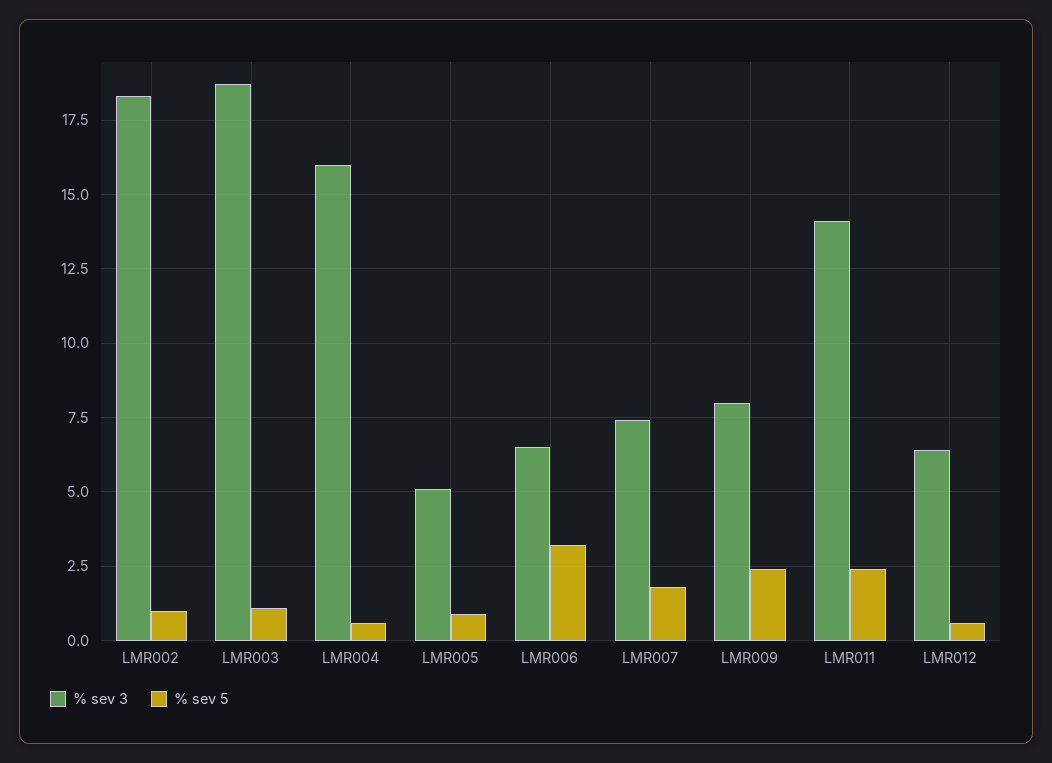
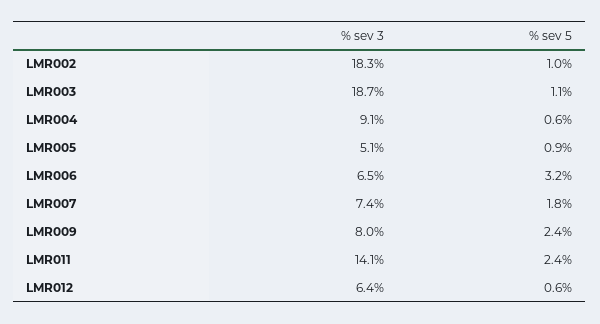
  {
    "% sev 3": {
      "LMR002": 18.3,
      "LMR003": 18.7,
-     "LMR004": 16,
+     "LMR004": 9.1,
      "LMR005": 5.1,
      "LMR006": 6.5,
      "LMR007": 7.4,
      "LMR009": 8,
      "LMR011": 14.1,
      "LMR012": 6.4
    },
    "% sev 5": {
      "LMR002": 1,
      "LMR003": 1.1,
      "LMR004": 0.6,
      "LMR005": 0.9,
      "LMR006": 3.2,
      "LMR007": 1.8,
      "LMR009": 2.4,
      "LMR011": 2.4,
      "LMR012": 0.6
    }
  }

